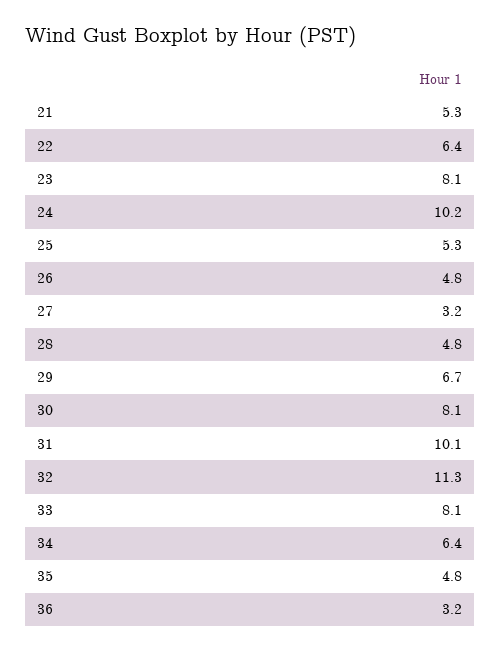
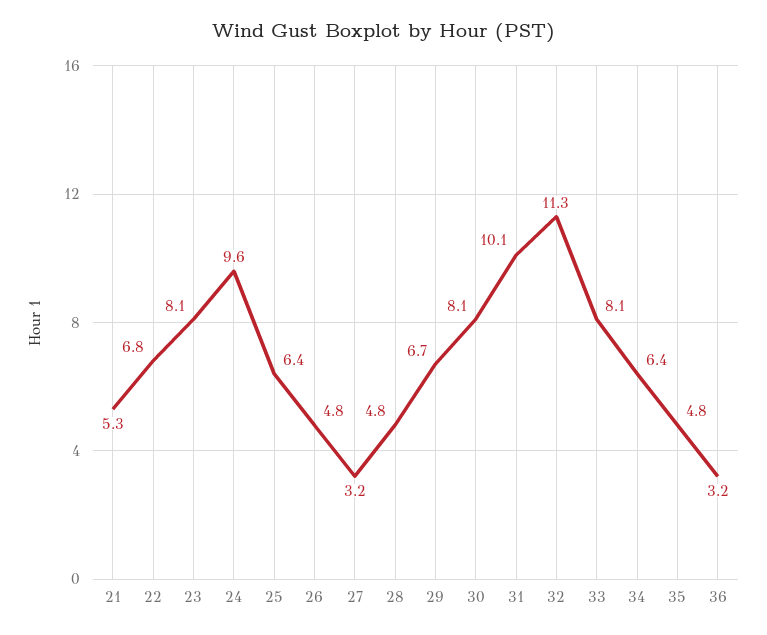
  {
    "21": 5.3,
-   "22": 6.4,
+   "22": 6.8,
    "23": 8.1,
-   "24": 10.2,
+   "24": 9.6,
-   "25": 5.3,
+   "25": 6.4,
    "26": 4.8,
    "27": 3.2,
    "28": 4.8,
    "29": 6.7,
    "30": 8.1,
    "31": 10.1,
    "32": 11.3,
    "33": 8.1,
    "34": 6.4,
    "35": 4.8,
    "36": 3.2
  }

